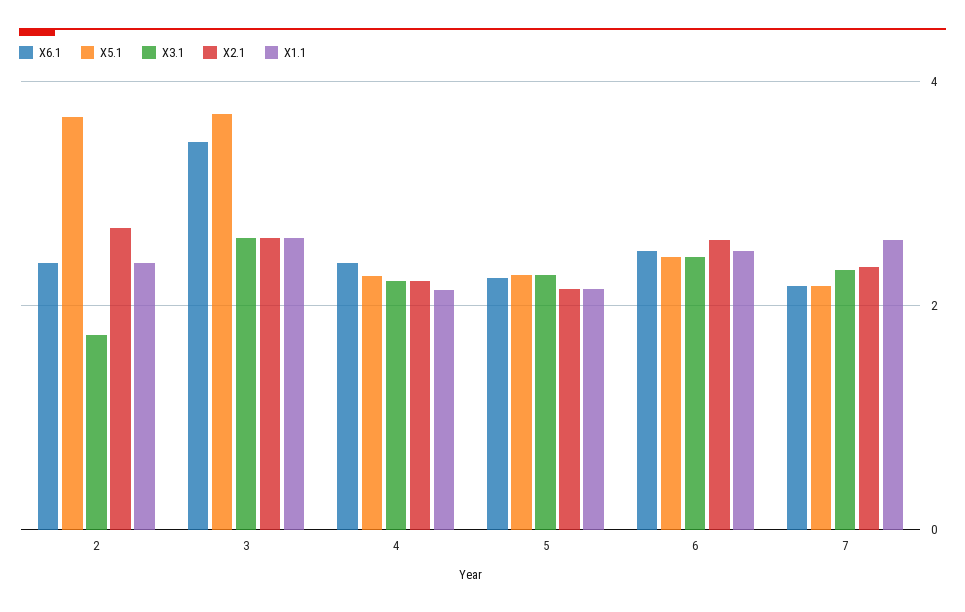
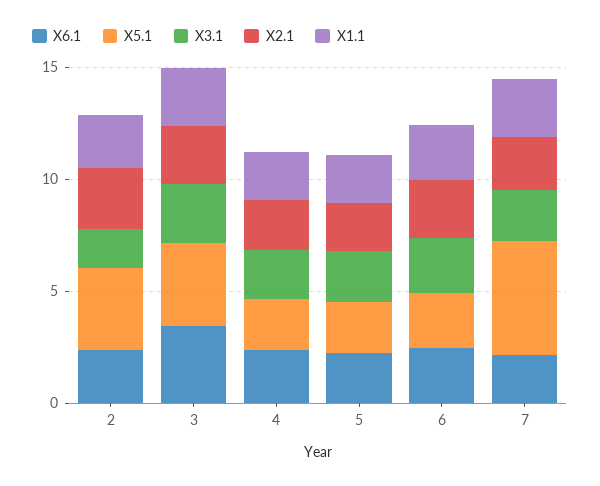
  {
    "X6.1": {
      "2": 2.4,
      "3": 3.4,
      "4": 2.4,
      "5": 2.2,
      "6": 2.4,
      "7": 2.2
    },
    "X5.1": {
      "2": 3.6,
      "3": 3.8,
      "4": 2.2,
      "5": 2.2,
      "6": 2.4,
-     "7": 2.2
+     "7": 5
    },
    "X3.1": {
      "2": 1.8,
      "3": 2.6,
      "4": 2.2,
      "5": 2.2,
      "6": 2.4,
      "7": 2.4
    },
    "X2.1": {
      "2": 2.6,
      "3": 2.6,
      "4": 2.2,
      "5": 2.2,
      "6": 2.6,
      "7": 2.4
    },
    "X1.1": {
      "2": 2.4,
      "3": 2.6,
      "4": 2.2,
      "5": 2.2,
      "6": 2.4,
      "7": 2.6
    }
  }

